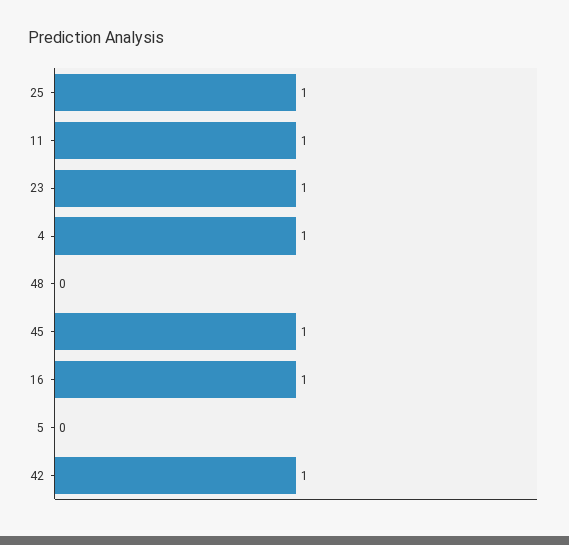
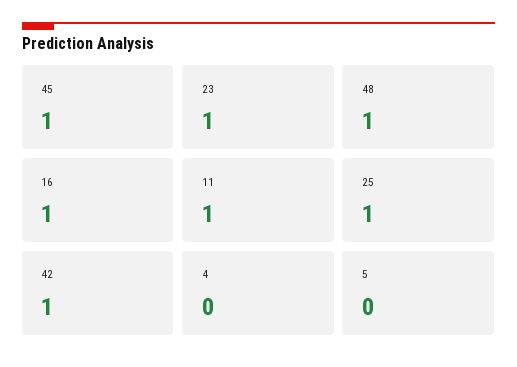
  {
    "25": 1,
    "11": 1,
    "23": 1,
-   "4": 1,
+   "4": 0,
-   "48": 0,
+   "48": 1,
    "45": 1,
    "16": 1,
    "5": 0,
    "42": 1
  }

